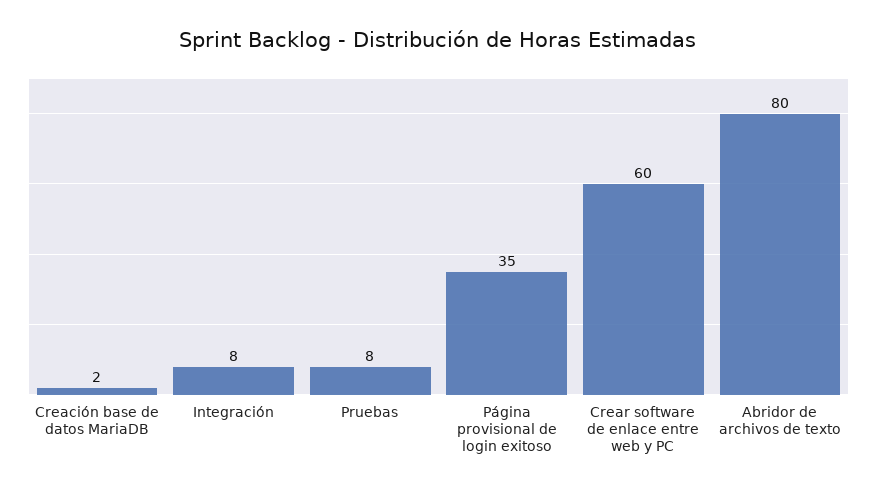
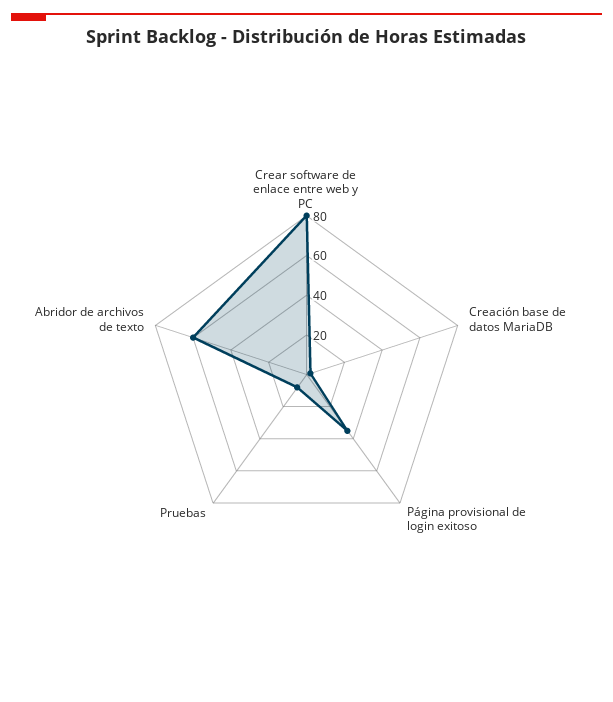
  {
    "Creación base de datos MariaDB": 2,
-   "Integración": 8,
    "Pruebas": 8,
    "Página provisional de login exitoso": 35,
-   "Crear software de enlace entre web y PC": 60,
+   "Crear software de enlace entre web y PC": 80,
-   "Abridor de archivos de texto": 80
+   "Abridor de archivos de texto": 60
  }

